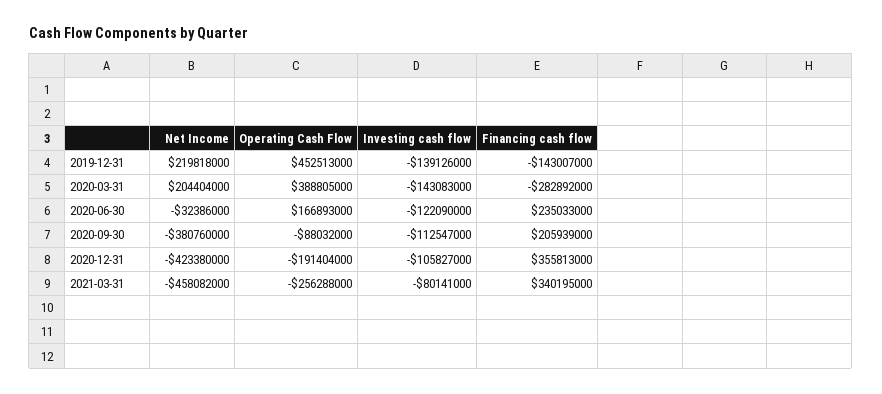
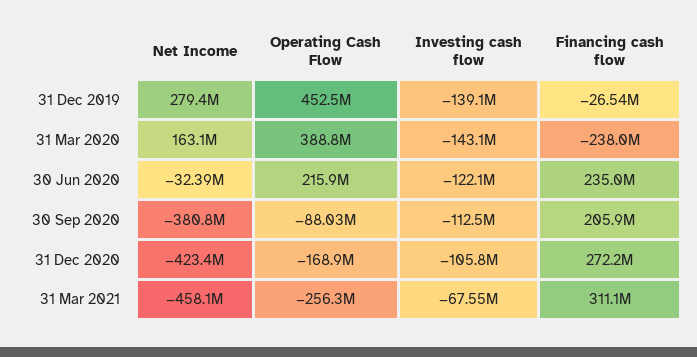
  {
    "Net Income": {
-     "2019-12-31": 219818000,
+     "2019-12-31": 279400000,
-     "2020-03-31": 204404000,
+     "2020-03-31": 163100000,
      "2020-06-30": -32386000,
      "2020-09-30": -380760000,
      "2020-12-31": -423380000,
      "2021-03-31": -458082000
    },
    "Operating Cash Flow": {
      "2019-12-31": 452513000,
      "2020-03-31": 388805000,
-     "2020-06-30": 166893000,
+     "2020-06-30": 215900000,
      "2020-09-30": -88032000,
-     "2020-12-31": -191404000,
+     "2020-12-31": -168900000,
      "2021-03-31": -256288000
    },
    "Investing cash flow": {
      "2019-12-31": -139126000,
      "2020-03-31": -143083000,
      "2020-06-30": -122090000,
      "2020-09-30": -112547000,
      "2020-12-31": -105827000,
-     "2021-03-31": -80141000
+     "2021-03-31": -67550000
    },
    "Financing cash flow": {
-     "2019-12-31": -143007000,
+     "2019-12-31": -26540000,
-     "2020-03-31": -282892000,
+     "2020-03-31": -238000000,
      "2020-06-30": 235033000,
      "2020-09-30": 205939000,
-     "2020-12-31": 355813000,
+     "2020-12-31": 272200000,
-     "2021-03-31": 340195000
+     "2021-03-31": 311100000
    }
  }

